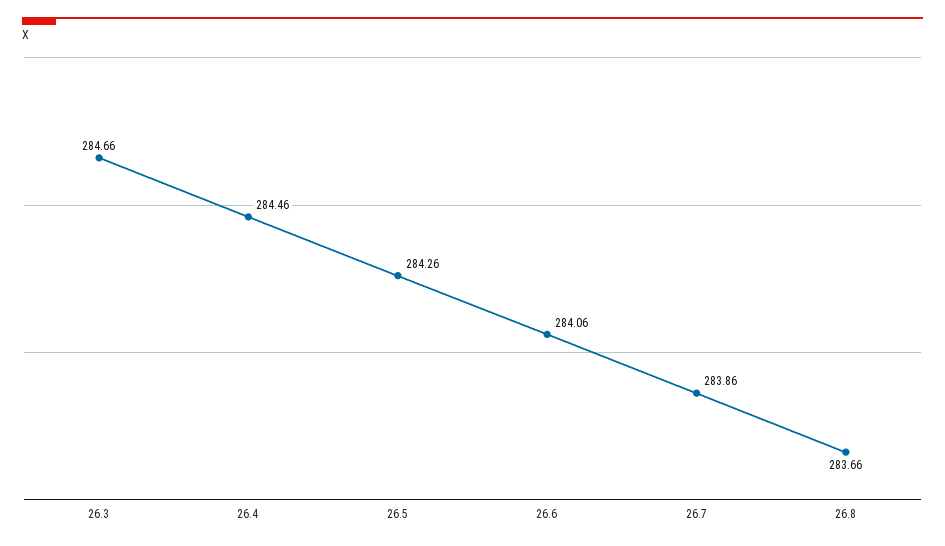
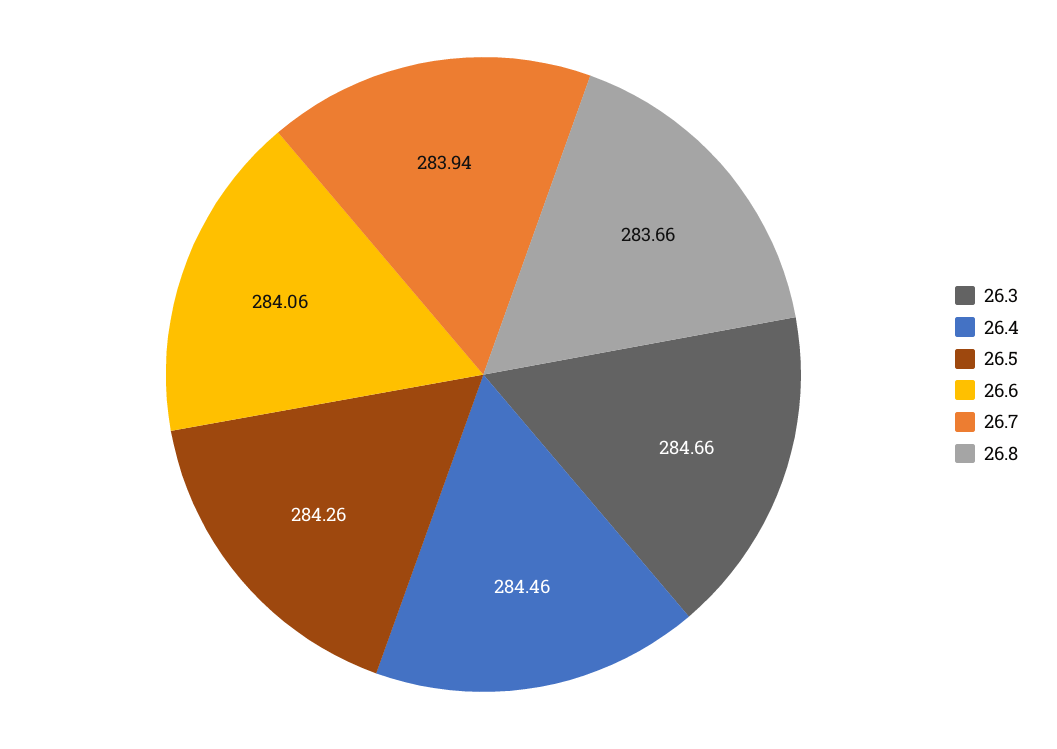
  {
    "26.3": 284.66,
    "26.4": 284.46,
    "26.5": 284.26,
    "26.6": 284.06,
-   "26.7": 283.86,
+   "26.7": 283.94,
    "26.8": 283.66
  }

